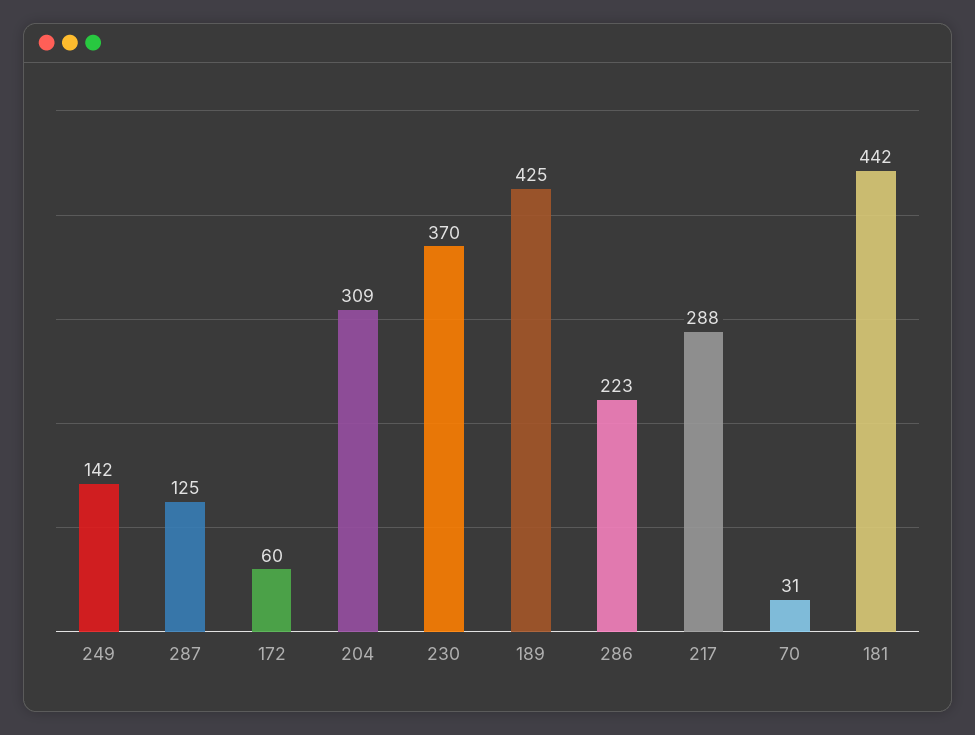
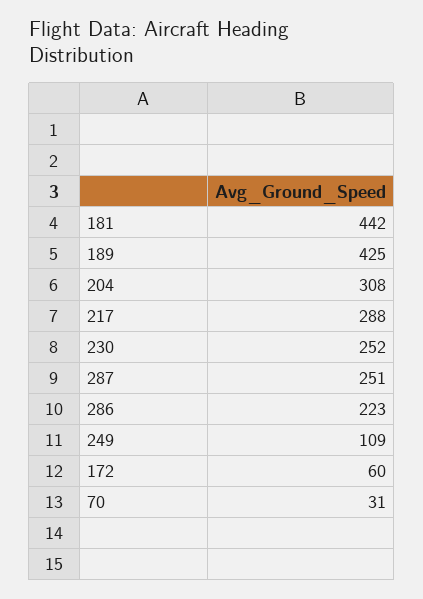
  {
-   "249": 142,
+   "249": 109,
-   "287": 125,
+   "287": 251,
    "172": 60,
-   "204": 309,
+   "204": 308,
-   "230": 370,
+   "230": 252,
    "189": 425,
    "286": 223,
    "217": 288,
    "70": 31,
    "181": 442
  }

